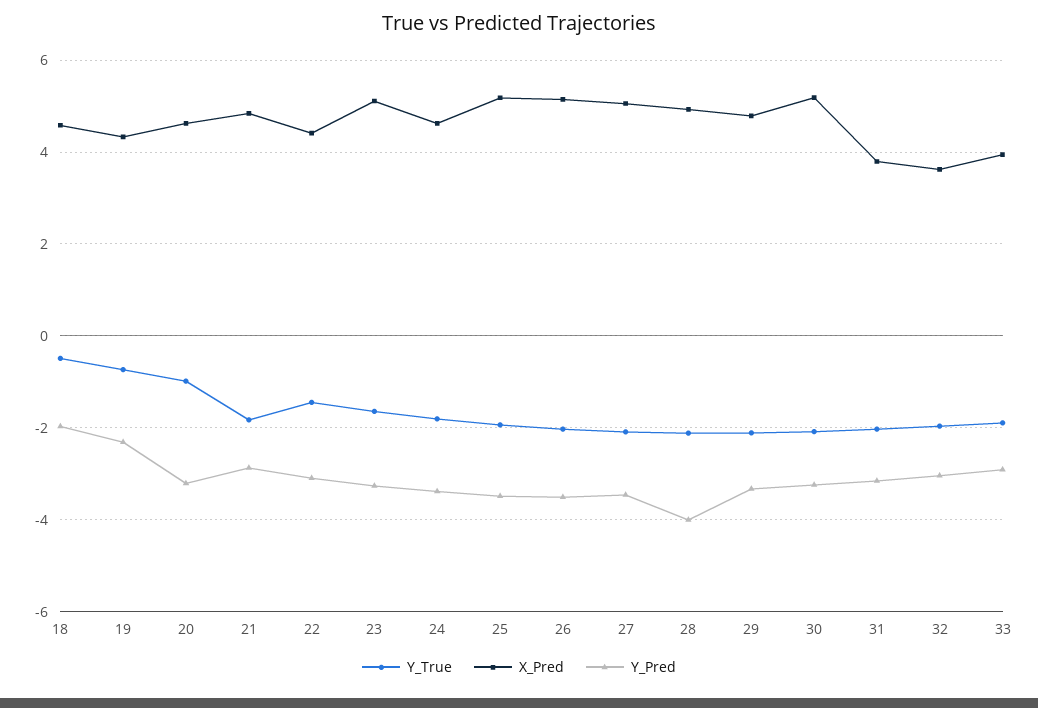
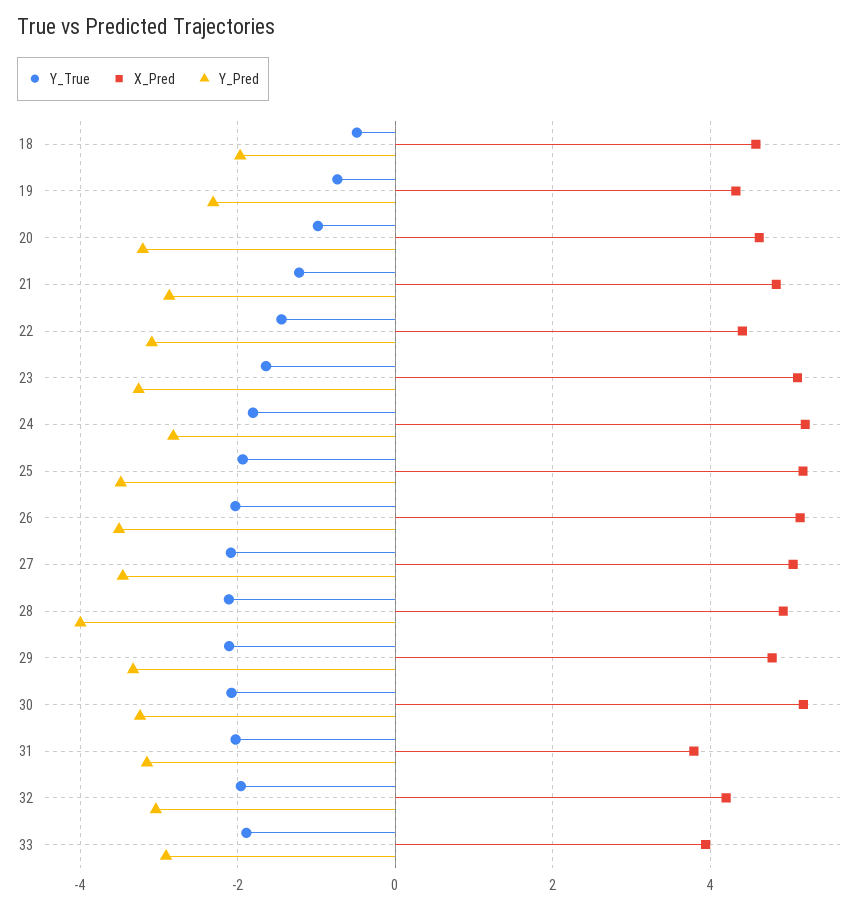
  {
    "Y_True": {
      "18": -0.4,
      "19": -0.8,
      "20": -1,
-     "21": -1.8,
+     "21": -1.2,
      "22": -1.4,
      "23": -1.6,
      "24": -1.8,
      "25": -2,
      "26": -2,
      "27": -2,
      "28": -2.2,
      "29": -2.2,
      "30": -2,
      "31": -2,
      "32": -2,
      "33": -1.8
    },
    "X_Pred": {
      "18": 4.6,
      "19": 4.4,
      "20": 4.6,
      "21": 4.8,
      "22": 4.4,
      "23": 5.2,
-     "24": 4.6,
+     "24": 5.2,
      "25": 5.2,
      "26": 5.2,
      "27": 5,
      "28": 5,
      "29": 4.8,
      "30": 5.2,
      "31": 3.8,
-     "32": 3.6,
+     "32": 4.2,
      "33": 4
    },
    "Y_Pred": {
      "18": -2,
      "19": -2.4,
      "20": -3.2,
      "21": -2.8,
      "22": -3,
      "23": -3.2,
-     "24": -3.4,
+     "24": -2.8,
      "25": -3.4,
      "26": -3.6,
      "27": -3.4,
      "28": -4,
      "29": -3.4,
      "30": -3.2,
      "31": -3.2,
      "32": -3,
      "33": -3
    }
  }

